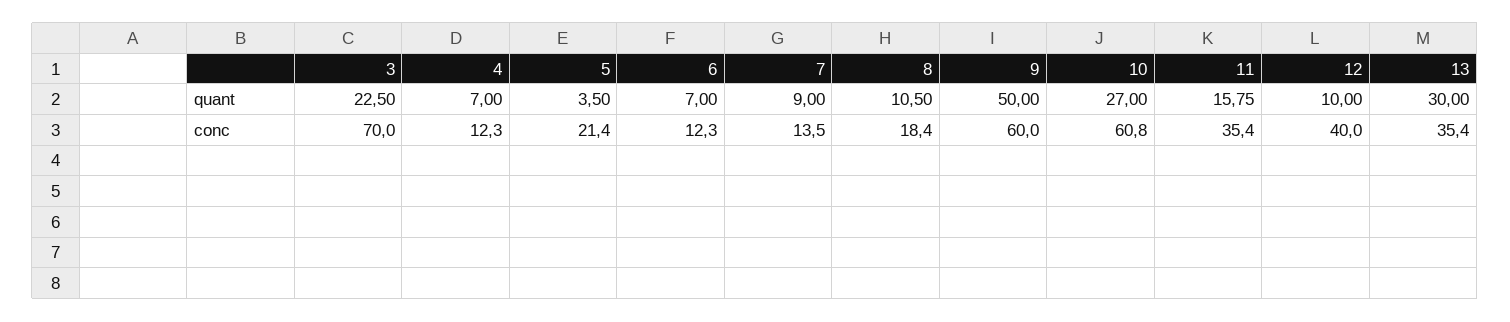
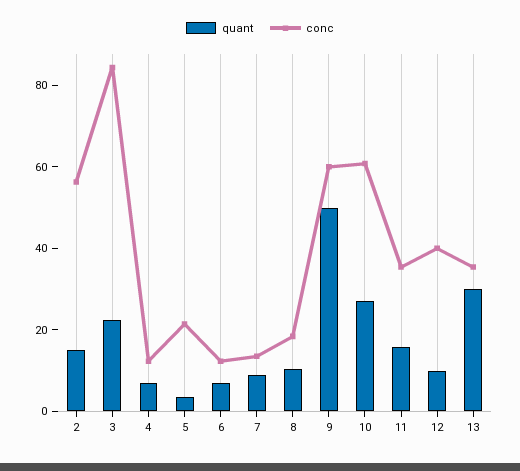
  {
    "quant": {
      "3": 22.5,
      "4": 7,
      "5": 3.5,
      "6": 7,
      "7": 9,
      "8": 10.5,
      "9": 50,
      "10": 27,
      "11": 15.75,
      "12": 10,
-     "13": 30
+     "13": 30,
+     "2": 15
    },
    "conc": {
-     "3": 70,
+     "3": 85,
      "4": 12.3,
      "5": 21.4,
      "6": 12.3,
      "7": 13.5,
      "8": 18.4,
      "9": 60,
      "10": 60.8,
      "11": 35.4,
      "12": 40,
-     "13": 35.4
+     "13": 35.4,
+     "2": 55
    }
  }

